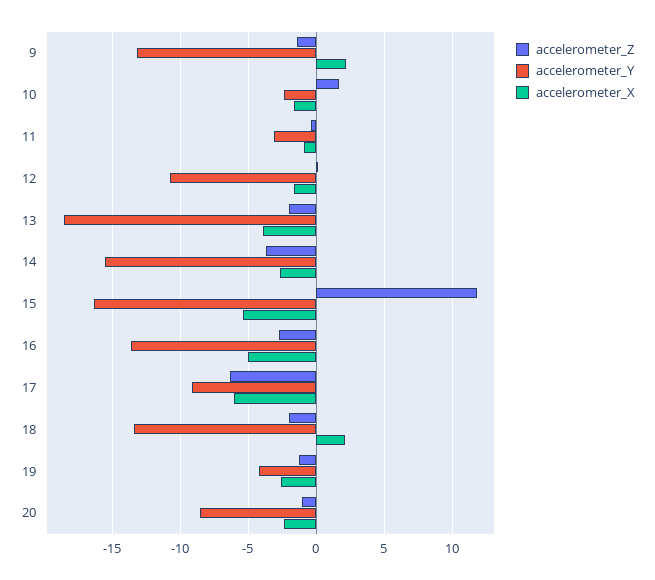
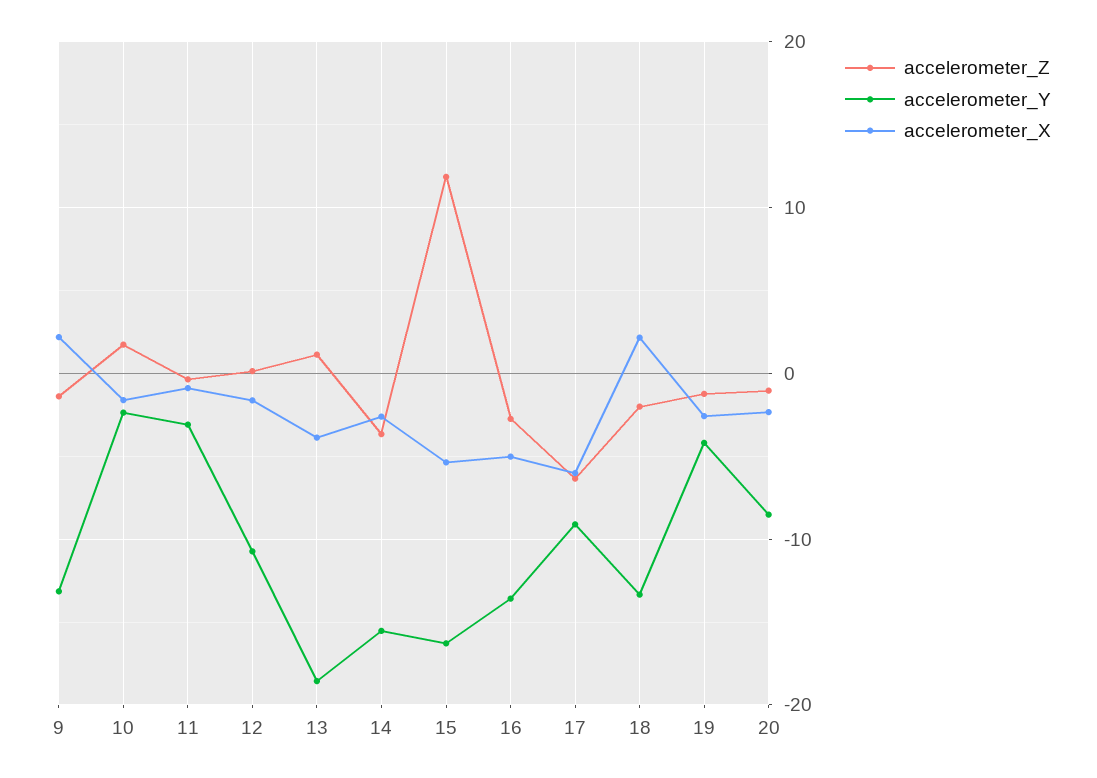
  {
    "accelerometer_Z": {
      "9": -1.5,
      "10": 1.5,
      "11": -0.5,
      "12": 0,
-     "13": -2,
+     "13": 1,
      "14": -3.5,
      "15": 12,
      "16": -3,
      "17": -6.5,
      "18": -2,
      "19": -1.5,
      "20": -1
    },
    "accelerometer_Y": {
      "9": -13,
      "10": -2.5,
      "11": -3,
      "12": -10.5,
      "13": -18.5,
      "14": -15.5,
      "15": -16.5,
      "16": -13.5,
      "17": -9,
      "18": -13.5,
      "19": -4,
      "20": -8.5
    },
    "accelerometer_X": {
      "9": 2,
      "10": -1.5,
      "11": -1,
      "12": -1.5,
      "13": -4,
      "14": -2.5,
      "15": -5.5,
      "16": -5,
      "17": -6,
      "18": 2,
      "19": -2.5,
      "20": -2.5
    }
  }

